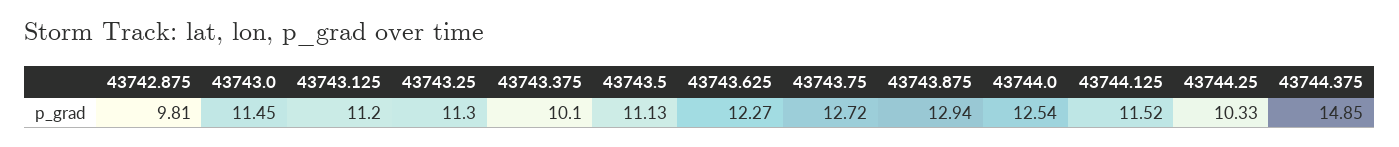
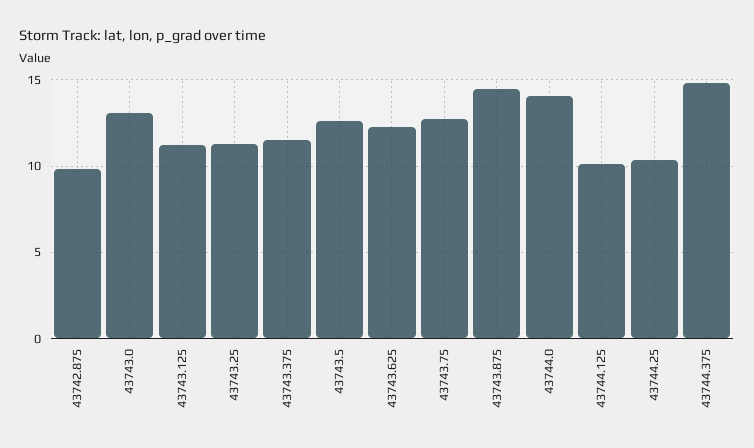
  {
    "43742.875": 9.81,
-   "43743.0": 11.45,
+   "43743.0": 13,
    "43743.125": 11.2,
    "43743.25": 11.3,
-   "43743.375": 10.1,
+   "43743.375": 11.5,
-   "43743.5": 11.13,
+   "43743.5": 12.5,
    "43743.625": 12.27,
    "43743.75": 12.72,
-   "43743.875": 12.94,
+   "43743.875": 14.5,
-   "43744.0": 12.54,
+   "43744.0": 14,
-   "43744.125": 11.52,
+   "43744.125": 10,
    "43744.25": 10.33,
    "43744.375": 14.85
  }

